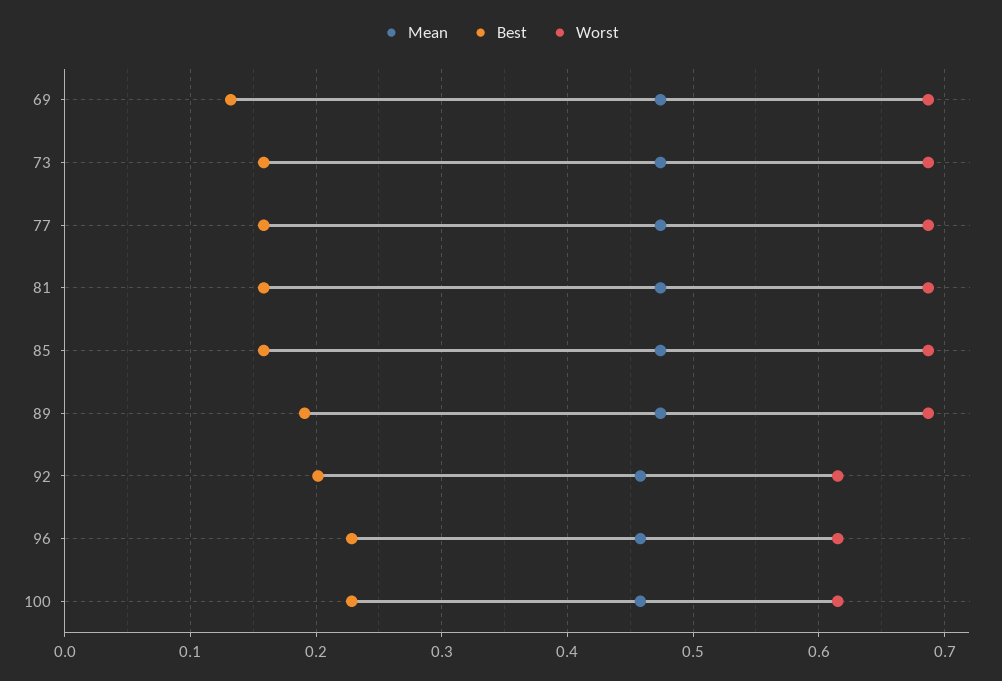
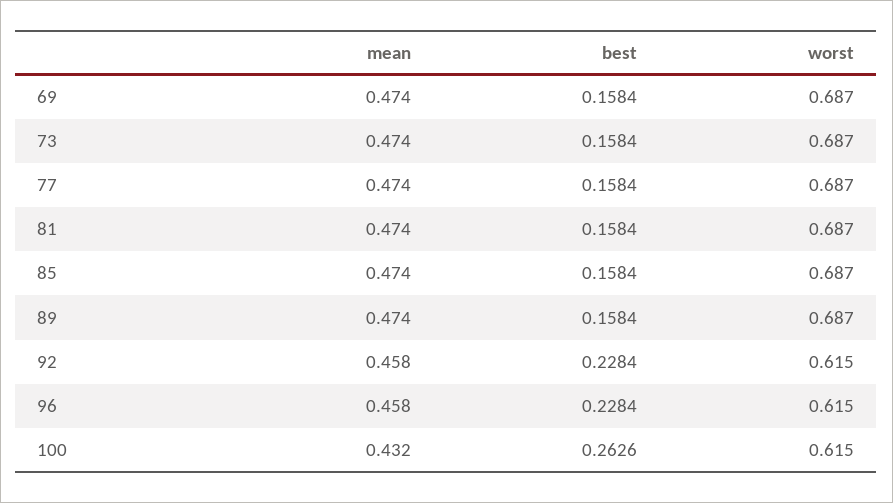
  {
    "Mean": {
      "69": 0.474,
      "73": 0.474,
      "77": 0.474,
      "81": 0.474,
      "85": 0.474,
      "89": 0.474,
      "92": 0.458,
      "96": 0.458,
-     "100": 0.46
+     "100": 0.432
    },
    "Best": {
-     "69": 0.13,
+     "69": 0.1584,
      "73": 0.1584,
      "77": 0.1584,
      "81": 0.1584,
      "85": 0.1584,
-     "89": 0.19,
+     "89": 0.1584,
-     "92": 0.2,
+     "92": 0.2284,
      "96": 0.2284,
-     "100": 0.23
+     "100": 0.2626
    },
    "Worst": {
      "69": 0.687,
      "73": 0.687,
      "77": 0.687,
      "81": 0.687,
      "85": 0.687,
      "89": 0.687,
      "92": 0.615,
      "96": 0.615,
      "100": 0.615
    }
  }

